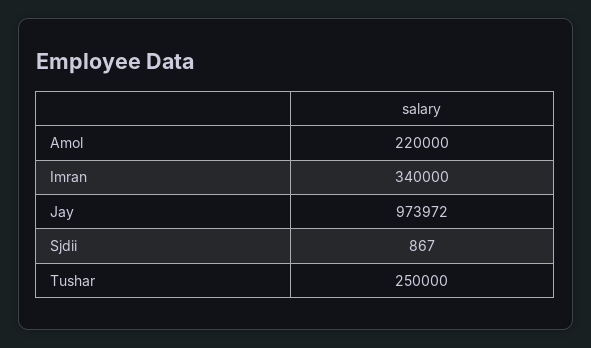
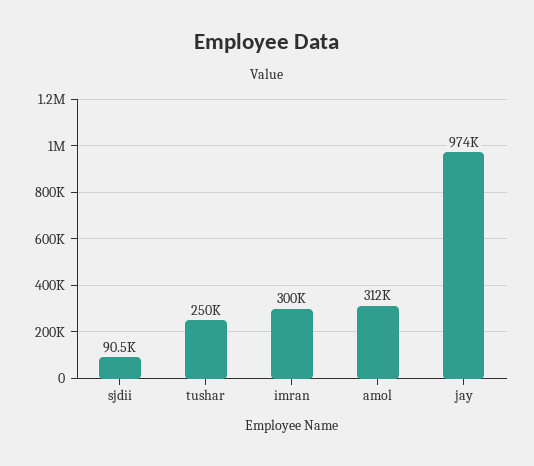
  {
-   "Amol": 220000,
+   "Amol": 312000,
-   "Imran": 340000,
+   "Imran": 300000,
    "Jay": 973972,
-   "Sjdii": 867,
+   "Sjdii": 90500,
    "Tushar": 250000
  }

